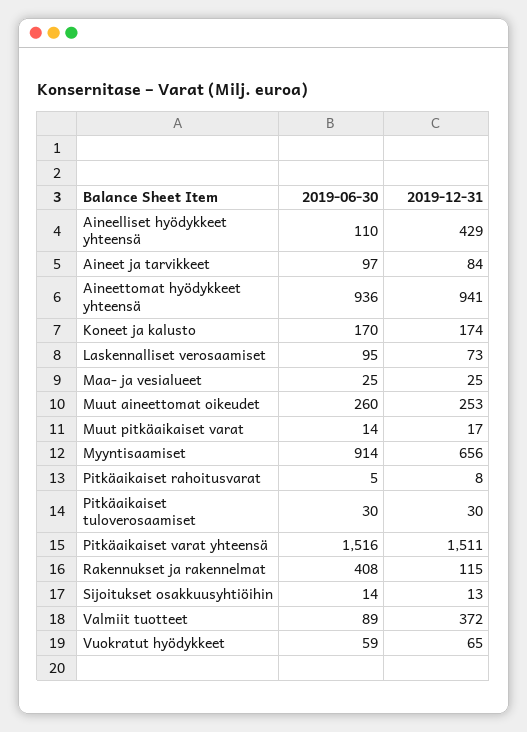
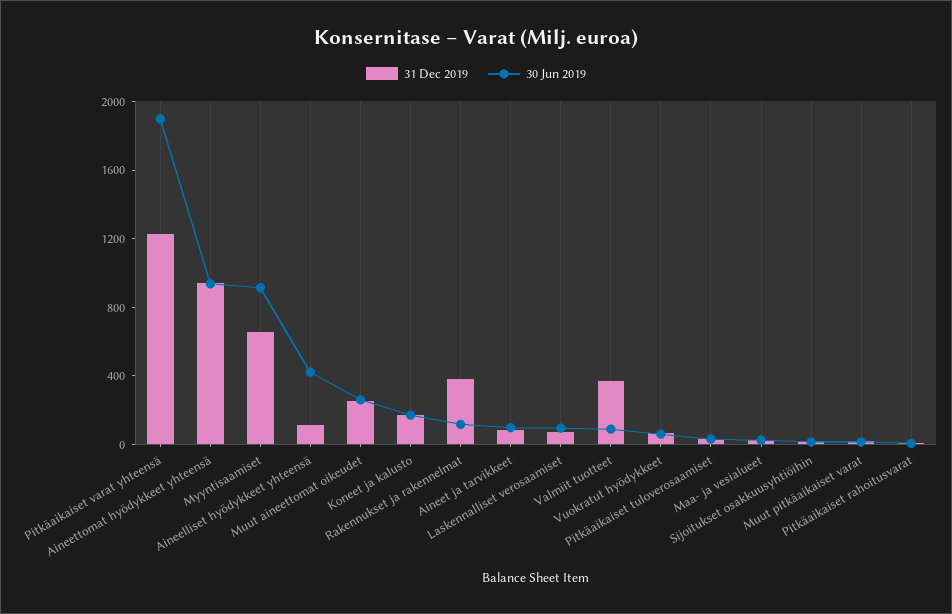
  {
    "2019-06-30": {
-     "Aineelliset hyödykkeet yhteensä": 110,
+     "Aineelliset hyödykkeet yhteensä": 400,
      "Aineet ja tarvikkeet": 97,
      "Aineettomat hyödykkeet yhteensä": 936,
      "Koneet ja kalusto": 170,
      "Laskennalliset verosaamiset": 95,
      "Maa- ja vesialueet": 25,
      "Muut aineettomat oikeudet": 260,
      "Muut pitkäaikaiset varat": 14,
      "Myyntisaamiset": 914,
      "Pitkäaikaiset rahoitusvarat": 5,
      "Pitkäaikaiset tuloverosaamiset": 30,
-     "Pitkäaikaiset varat yhteensä": 1516,
+     "Pitkäaikaiset varat yhteensä": 1900,
-     "Rakennukset ja rakennelmat": 408,
+     "Rakennukset ja rakennelmat": 100,
      "Sijoitukset osakkuusyhtiöihin": 14,
      "Valmiit tuotteet": 89,
      "Vuokratut hyödykkeet": 59
    },
    "2019-12-31": {
-     "Aineelliset hyödykkeet yhteensä": 429,
+     "Aineelliset hyödykkeet yhteensä": 100,
      "Aineet ja tarvikkeet": 84,
      "Aineettomat hyödykkeet yhteensä": 941,
      "Koneet ja kalusto": 174,
      "Laskennalliset verosaamiset": 73,
      "Maa- ja vesialueet": 25,
      "Muut aineettomat oikeudet": 253,
      "Muut pitkäaikaiset varat": 17,
      "Myyntisaamiset": 656,
      "Pitkäaikaiset rahoitusvarat": 8,
      "Pitkäaikaiset tuloverosaamiset": 30,
-     "Pitkäaikaiset varat yhteensä": 1511,
+     "Pitkäaikaiset varat yhteensä": 1200,
-     "Rakennukset ja rakennelmat": 115,
+     "Rakennukset ja rakennelmat": 400,
      "Sijoitukset osakkuusyhtiöihin": 13,
      "Valmiit tuotteet": 372,
      "Vuokratut hyödykkeet": 65
    }
  }

